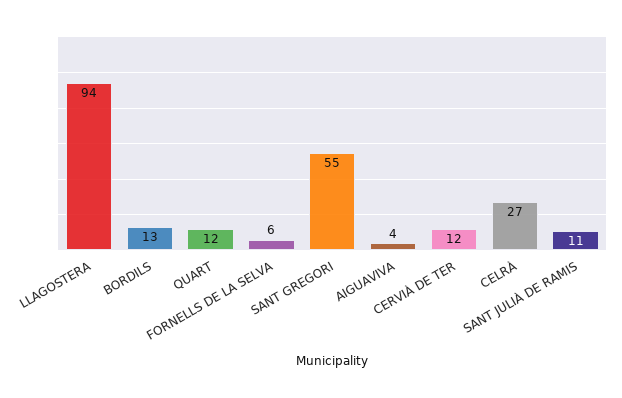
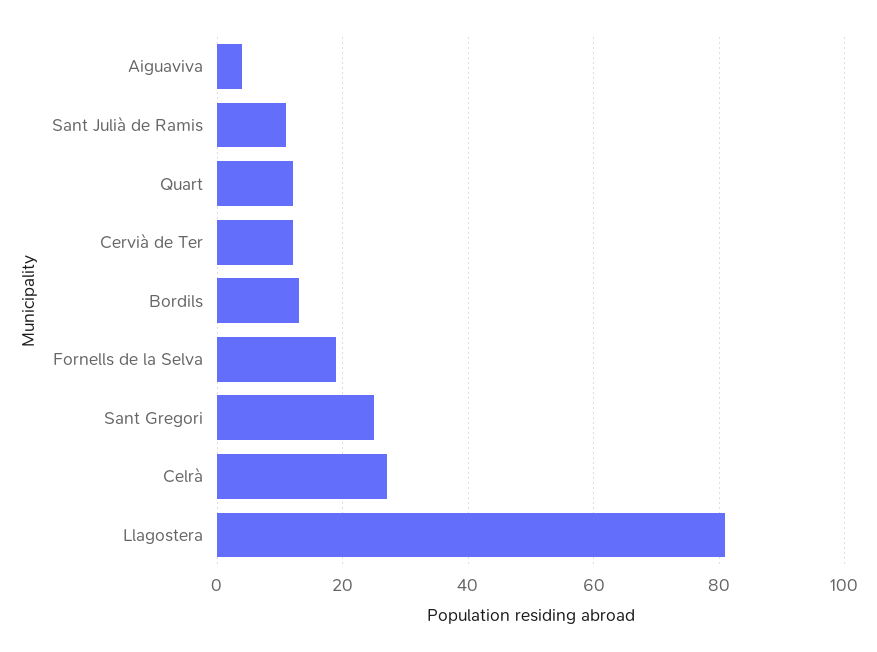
  {
-   "LLAGOSTERA": 94,
+   "LLAGOSTERA": 80,
    "BORDILS": 13,
    "QUART": 12,
-   "FORNELLS DE LA SELVA": 6,
+   "FORNELLS DE LA SELVA": 20,
-   "SANT GREGORI": 55,
+   "SANT GREGORI": 25,
    "AIGUAVIVA": 4,
    "CERVIÀ DE TER": 12,
    "CELRÀ": 27,
    "SANT JULIÀ DE RAMIS": 11
  }

